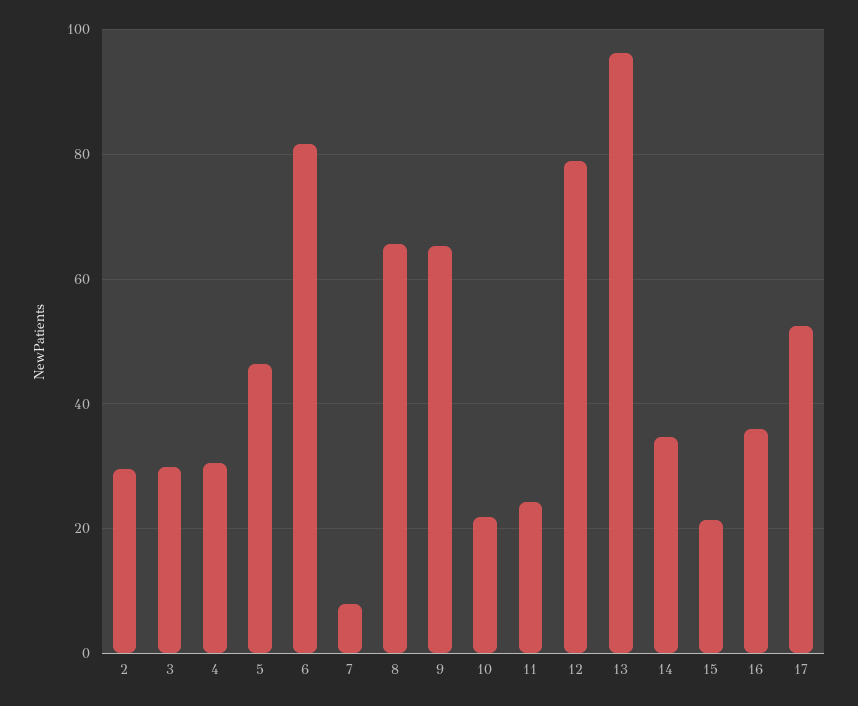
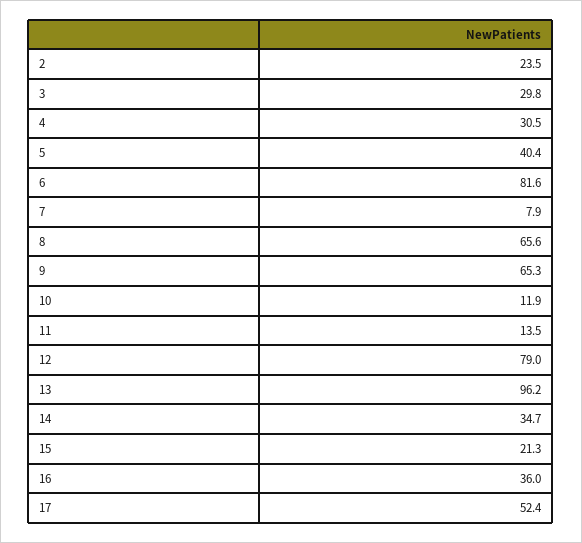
  {
-   "2": 30,
+   "2": 23.5,
    "3": 29.8,
    "4": 30.5,
-   "5": 46,
+   "5": 40.4,
    "6": 81.6,
    "7": 7.9,
    "8": 65.6,
    "9": 65.3,
-   "10": 22,
+   "10": 11.9,
-   "11": 24,
+   "11": 13.5,
    "12": 79,
    "13": 96.2,
    "14": 34.7,
    "15": 21.3,
    "16": 36,
    "17": 52.4
  }

